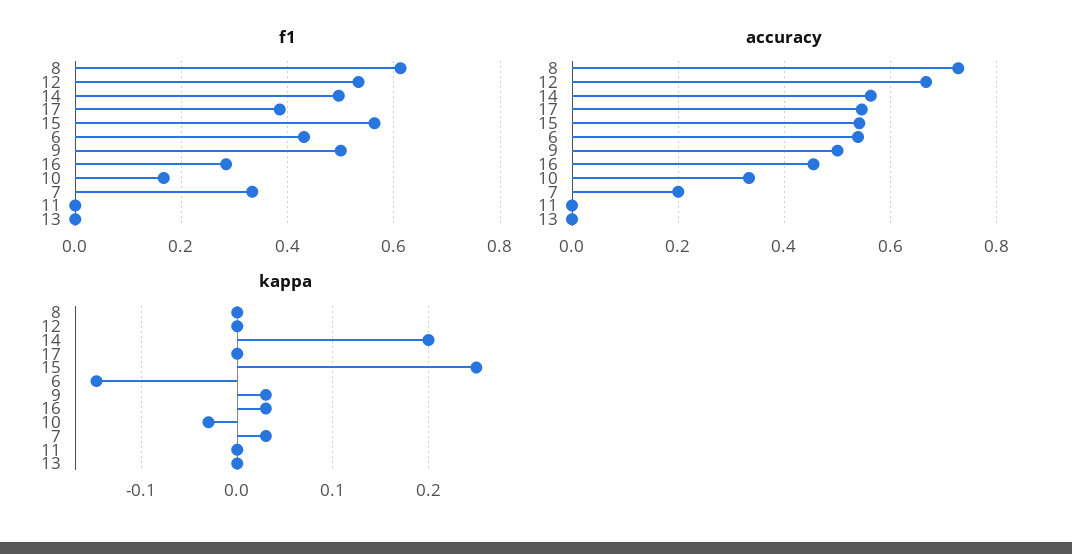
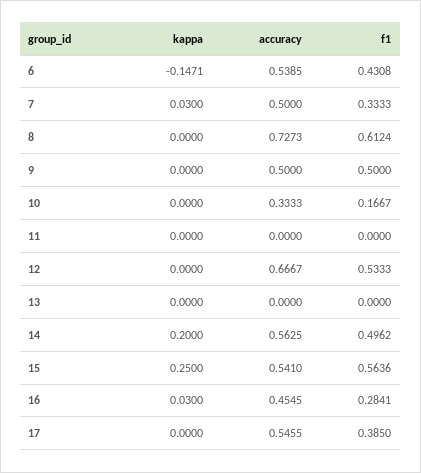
  {
    "f1": {
      "8": 0.6124,
      "12": 0.5333,
      "14": 0.4962,
      "17": 0.385,
      "15": 0.5636,
      "6": 0.4308,
      "9": 0.5,
      "16": 0.2841,
      "10": 0.1667,
      "7": 0.3333,
      "11": 0,
      "13": 0
    },
    "accuracy": {
      "8": 0.7273,
      "12": 0.6667,
      "14": 0.5625,
      "17": 0.5455,
      "15": 0.541,
      "6": 0.5385,
      "9": 0.5,
      "16": 0.4545,
      "10": 0.3333,
-     "7": 0.2,
+     "7": 0.5,
      "11": 0,
      "13": 0
    },
    "kappa": {
      "8": 0,
      "12": 0,
      "14": 0.2,
      "17": 0,
      "15": 0.25,
      "6": -0.1471,
-     "9": 0.03,
+     "9": 0,
      "16": 0.03,
-     "10": -0.03,
+     "10": 0,
      "7": 0.03,
      "11": 0,
      "13": 0
    }
  }

